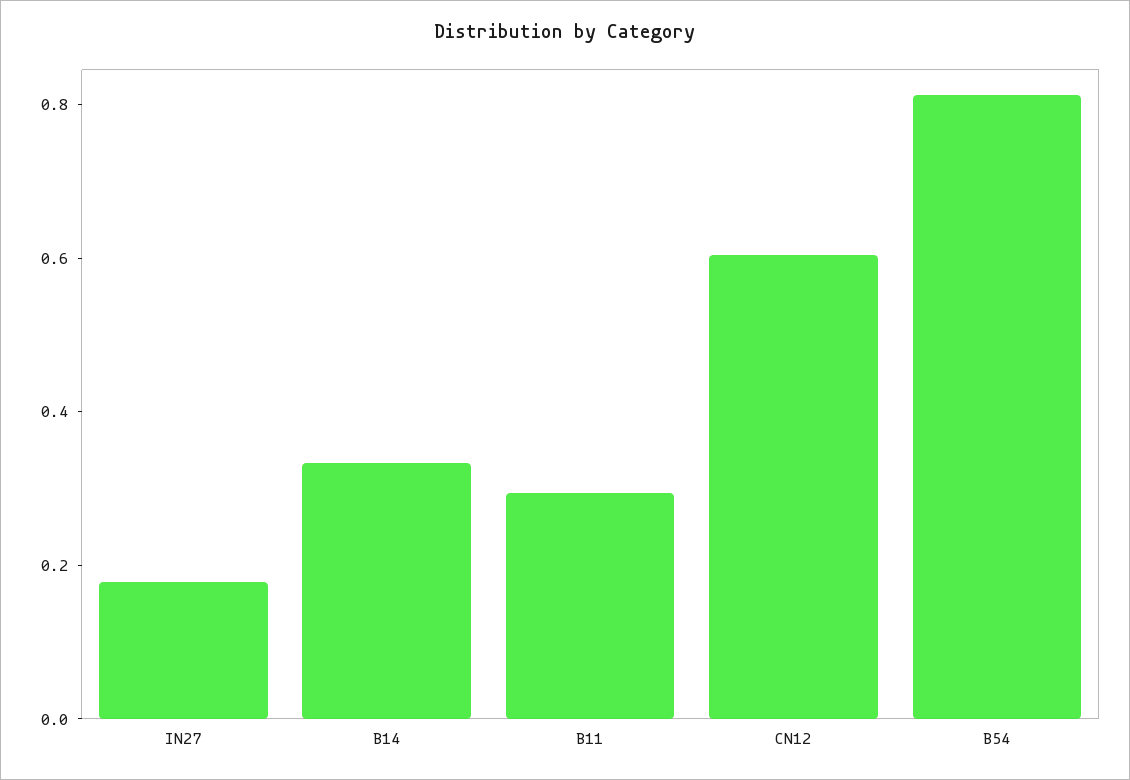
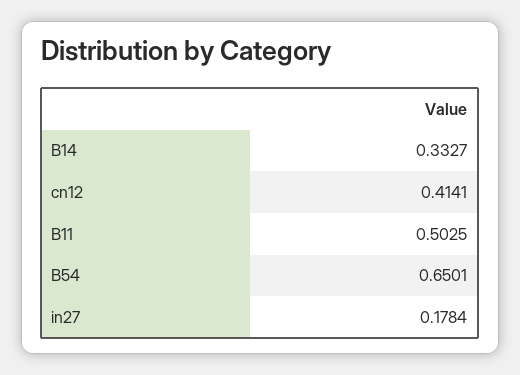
  {
    "IN27": 0.1784,
    "B14": 0.3327,
-   "B11": 0.3,
+   "B11": 0.5025,
-   "CN12": 0.6,
+   "CN12": 0.4141,
-   "B54": 0.8
+   "B54": 0.6501
  }

